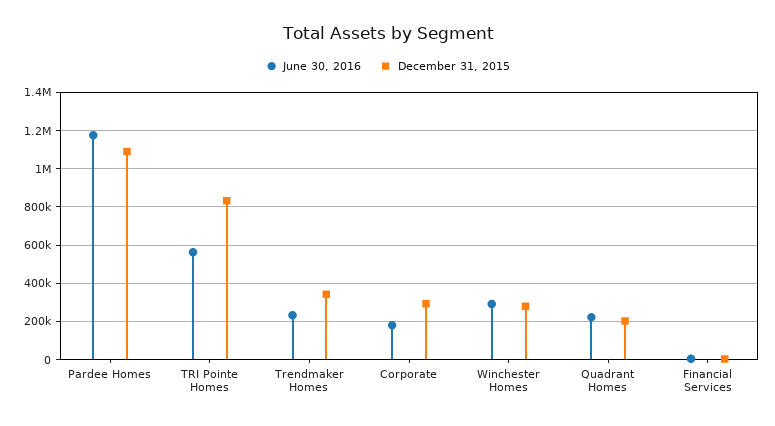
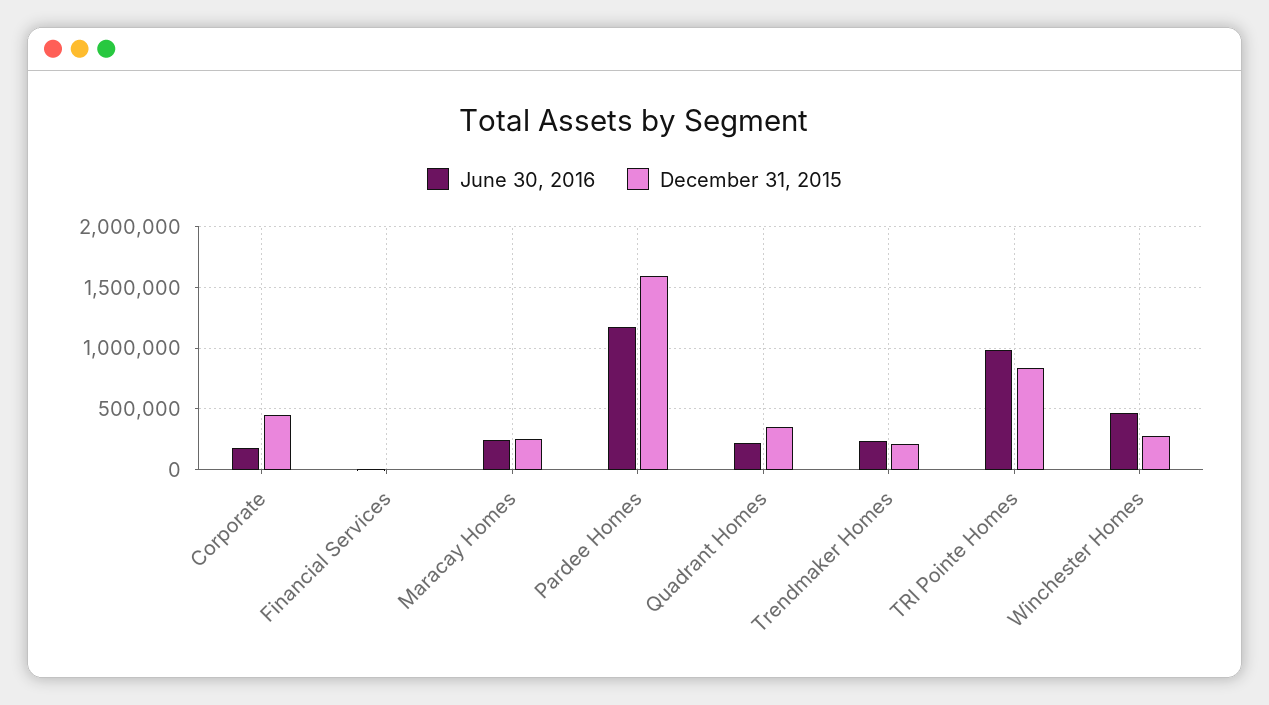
  {
    "June 30, 2016": {
      "Pardee Homes": 1150000,
-     "TRI Pointe Homes": 550000,
+     "TRI Pointe Homes": 1000000,
      "Trendmaker Homes": 250000,
      "Corporate": 200000,
-     "Winchester Homes": 300000,
+     "Winchester Homes": 450000,
      "Quadrant Homes": 200000,
-     "Financial Services": 0
+     "Financial Services": 0,
+     "Maracay Homes": 250000
    },
    "December 31, 2015": {
-     "Pardee Homes": 1100000,
+     "Pardee Homes": 1600000,
      "TRI Pointe Homes": 850000,
-     "Trendmaker Homes": 350000,
+     "Trendmaker Homes": 200000,
-     "Corporate": 300000,
+     "Corporate": 450000,
      "Winchester Homes": 300000,
-     "Quadrant Homes": 200000,
+     "Quadrant Homes": 350000,
-     "Financial Services": 0
+     "Financial Services": 0,
+     "Maracay Homes": 250000
    }
  }

